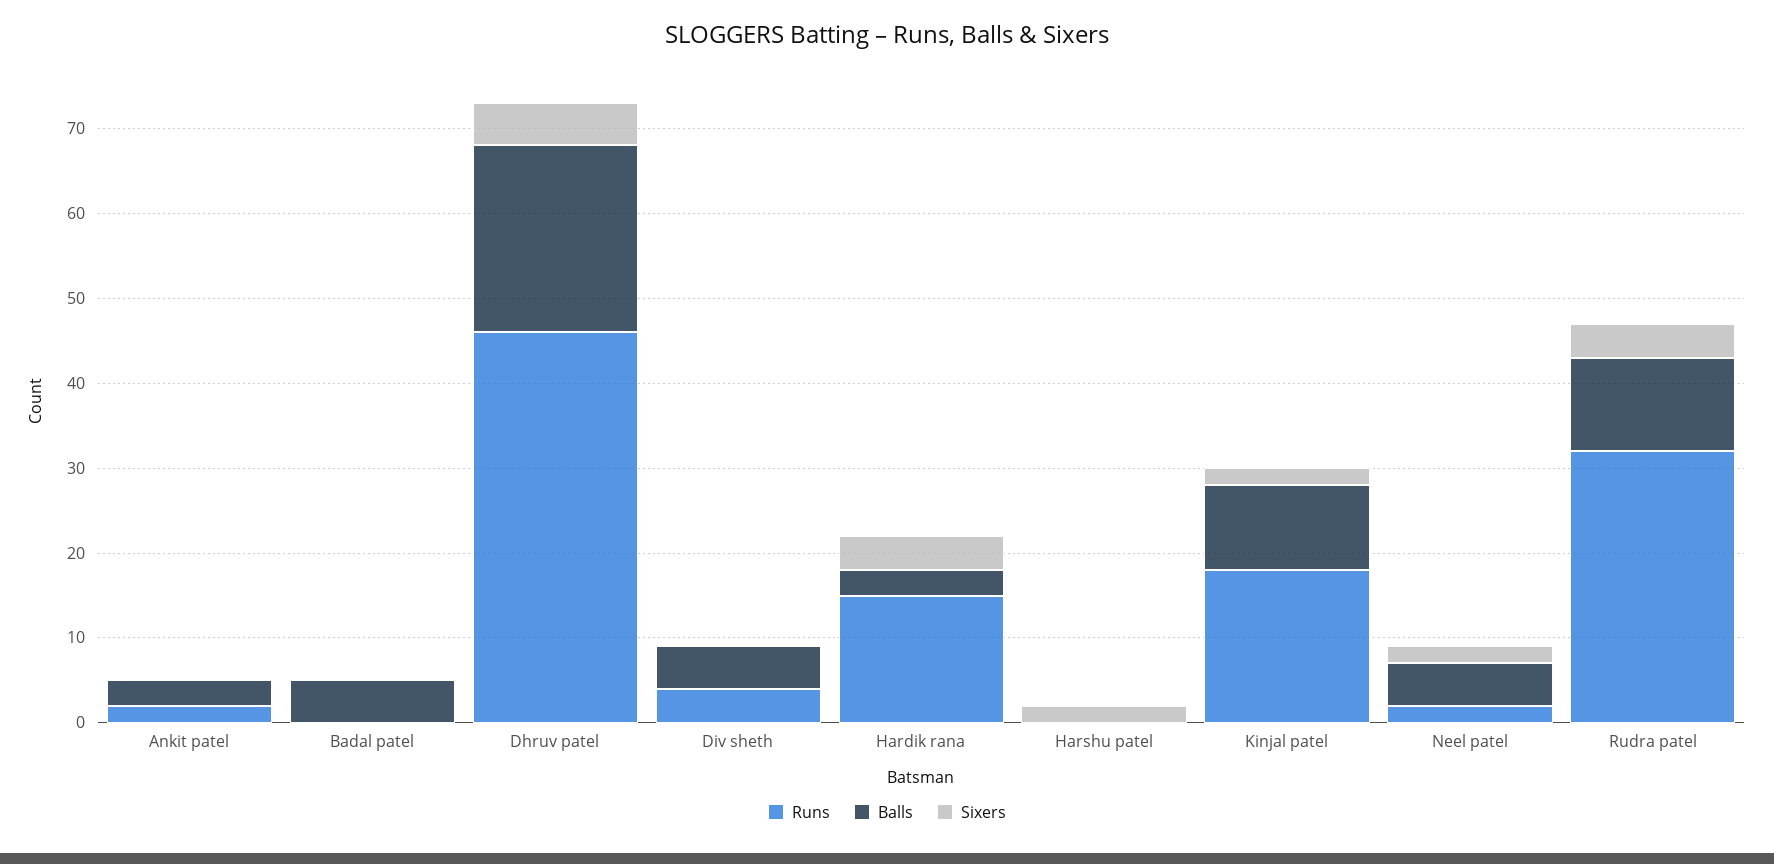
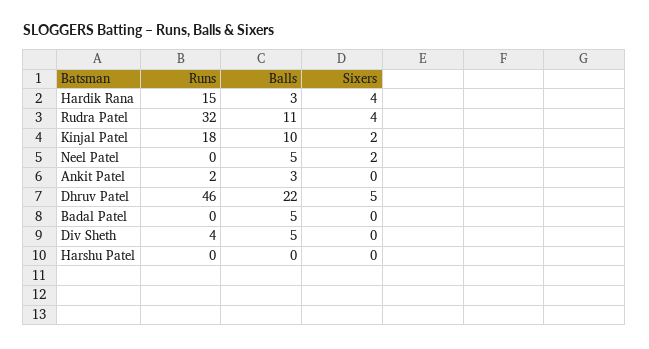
  {
    "Runs": {
      "Ankit patel": 2,
      "Badal patel": 0,
      "Dhruv patel": 46,
      "Div sheth": 4,
      "Hardik rana": 15,
      "Harshu patel": 0,
      "Kinjal patel": 18,
-     "Neel patel": 2,
+     "Neel patel": 0,
      "Rudra patel": 32
    },
    "Balls": {
      "Ankit patel": 3,
      "Badal patel": 5,
      "Dhruv patel": 22,
      "Div sheth": 5,
      "Hardik rana": 3,
      "Harshu patel": 0,
      "Kinjal patel": 10,
      "Neel patel": 5,
      "Rudra patel": 11
    },
    "Sixers": {
      "Ankit patel": 0,
      "Badal patel": 0,
      "Dhruv patel": 5,
      "Div sheth": 0,
      "Hardik rana": 4,
-     "Harshu patel": 2,
+     "Harshu patel": 0,
      "Kinjal patel": 2,
      "Neel patel": 2,
      "Rudra patel": 4
    }
  }

